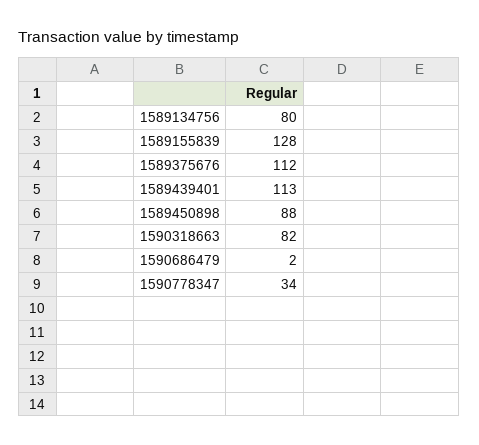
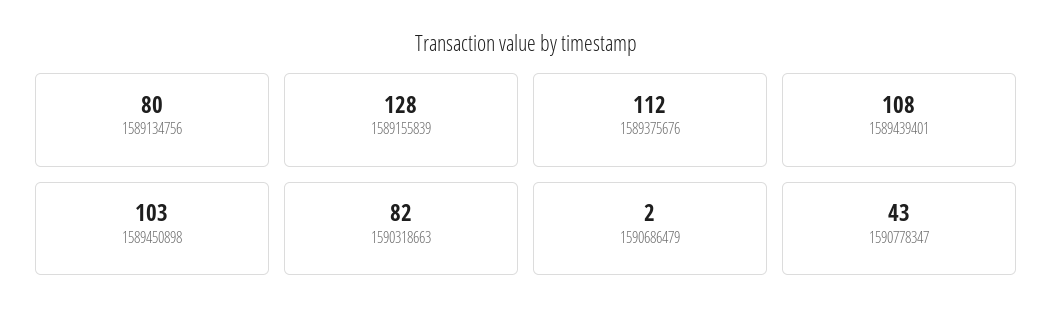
  {
    "1589134756": 80,
    "1589155839": 128,
    "1589375676": 112,
-   "1589439401": 113,
+   "1589439401": 108,
-   "1589450898": 88,
+   "1589450898": 103,
    "1590318663": 82,
    "1590686479": 2,
-   "1590778347": 34
+   "1590778347": 43
  }

